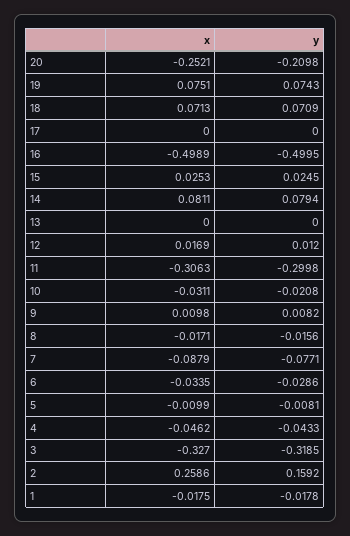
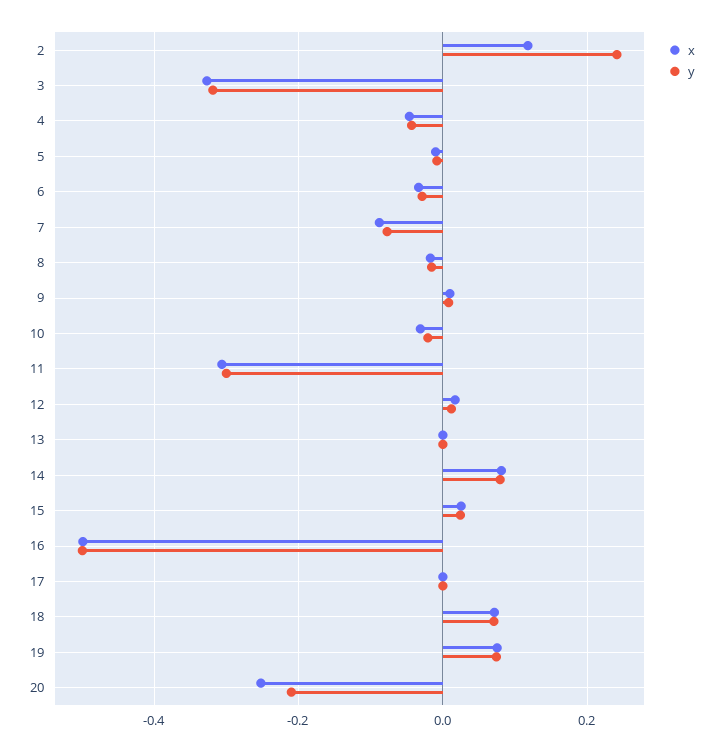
  {
    "x": {
      "20": -0.2521,
      "19": 0.0751,
      "18": 0.0713,
      "17": 0,
      "16": -0.4989,
      "15": 0.0253,
      "14": 0.0811,
      "13": 0,
      "12": 0.0169,
      "11": -0.3063,
      "10": -0.0311,
      "9": 0.0098,
      "8": -0.0171,
      "7": -0.0879,
      "6": -0.0335,
      "5": -0.0099,
      "4": -0.0462,
      "3": -0.327,
-     "2": 0.2586,
+     "2": 0.12
-     "1": -0.0175
    },
    "y": {
      "20": -0.2098,
      "19": 0.0743,
      "18": 0.0709,
      "17": 0,
      "16": -0.4995,
      "15": 0.0245,
      "14": 0.0794,
      "13": 0,
      "12": 0.012,
      "11": -0.2998,
      "10": -0.0208,
      "9": 0.0082,
      "8": -0.0156,
      "7": -0.0771,
      "6": -0.0286,
      "5": -0.0081,
      "4": -0.0433,
      "3": -0.3185,
-     "2": 0.1592,
+     "2": 0.24
-     "1": -0.0178
    }
  }

